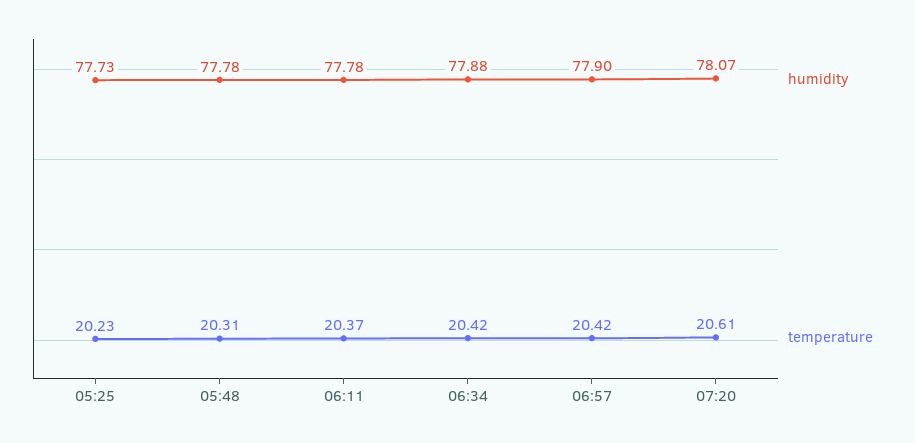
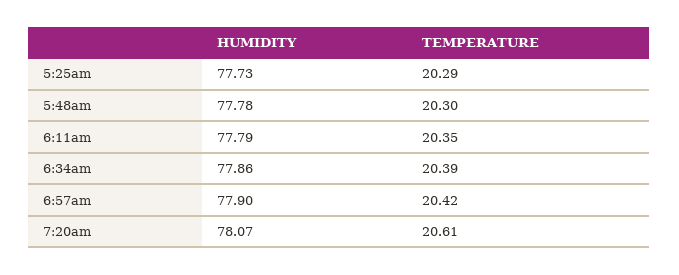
  {
    "humidity": {
      "05:25": 77.73,
      "05:48": 77.78,
-     "06:11": 77.78,
+     "06:11": 77.79,
-     "06:34": 77.88,
+     "06:34": 77.86,
      "06:57": 77.9,
      "07:20": 78.07
    },
    "temperature": {
-     "05:25": 20.23,
+     "05:25": 20.29,
-     "05:48": 20.31,
+     "05:48": 20.3,
-     "06:11": 20.37,
+     "06:11": 20.35,
-     "06:34": 20.42,
+     "06:34": 20.39,
      "06:57": 20.42,
      "07:20": 20.61
    }
  }

